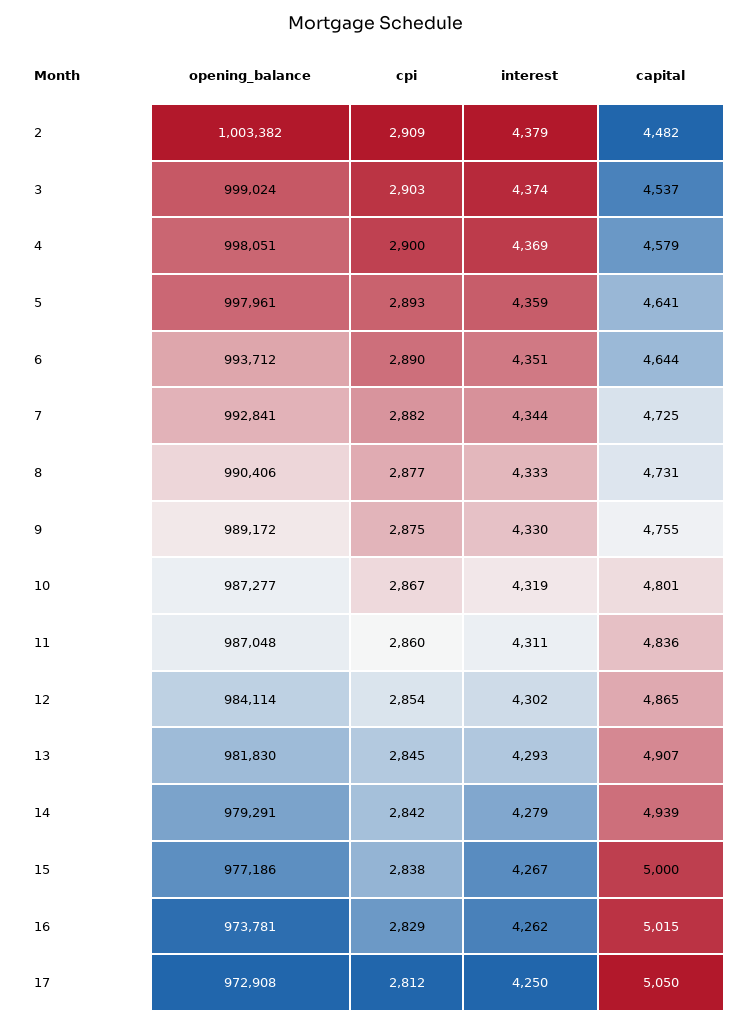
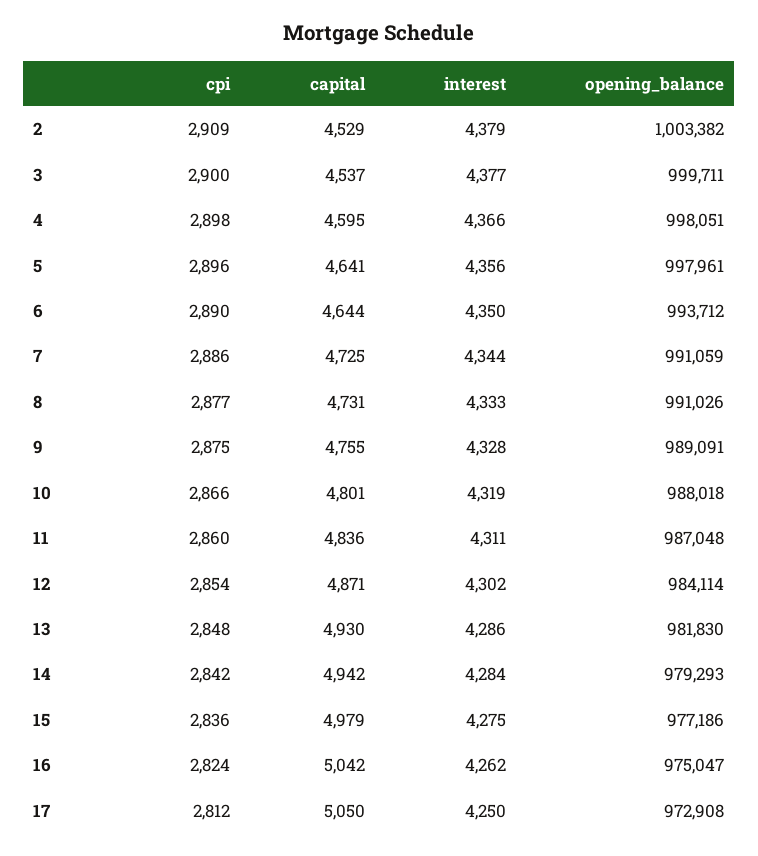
  {
    "opening_balance": {
      "2": 1003382,
-     "3": 999024,
+     "3": 999711,
      "4": 998051,
      "5": 997961,
      "6": 993712,
-     "7": 992841,
+     "7": 991059,
-     "8": 990406,
+     "8": 991026,
-     "9": 989172,
+     "9": 989091,
-     "10": 987277,
+     "10": 988018,
      "11": 987048,
      "12": 984114,
      "13": 981830,
-     "14": 979291,
+     "14": 979293,
      "15": 977186,
-     "16": 973781,
+     "16": 975047,
      "17": 972908
    },
    "cpi": {
      "2": 2909,
-     "3": 2903,
+     "3": 2900,
-     "4": 2900,
+     "4": 2898,
-     "5": 2893,
+     "5": 2896,
      "6": 2890,
-     "7": 2882,
+     "7": 2886,
      "8": 2877,
      "9": 2875,
-     "10": 2867,
+     "10": 2866,
      "11": 2860,
      "12": 2854,
-     "13": 2845,
+     "13": 2848,
      "14": 2842,
-     "15": 2838,
+     "15": 2836,
-     "16": 2829,
+     "16": 2824,
      "17": 2812
    },
    "interest": {
      "2": 4379,
-     "3": 4374,
+     "3": 4377,
-     "4": 4369,
+     "4": 4366,
-     "5": 4359,
+     "5": 4356,
-     "6": 4351,
+     "6": 4350,
      "7": 4344,
      "8": 4333,
-     "9": 4330,
+     "9": 4328,
      "10": 4319,
      "11": 4311,
      "12": 4302,
-     "13": 4293,
+     "13": 4286,
-     "14": 4279,
+     "14": 4284,
-     "15": 4267,
+     "15": 4275,
      "16": 4262,
      "17": 4250
    },
    "capital": {
-     "2": 4482,
+     "2": 4529,
      "3": 4537,
-     "4": 4579,
+     "4": 4595,
      "5": 4641,
      "6": 4644,
      "7": 4725,
      "8": 4731,
      "9": 4755,
      "10": 4801,
      "11": 4836,
-     "12": 4865,
+     "12": 4871,
-     "13": 4907,
+     "13": 4930,
-     "14": 4939,
+     "14": 4942,
-     "15": 5000,
+     "15": 4979,
-     "16": 5015,
+     "16": 5042,
      "17": 5050
    }
  }

